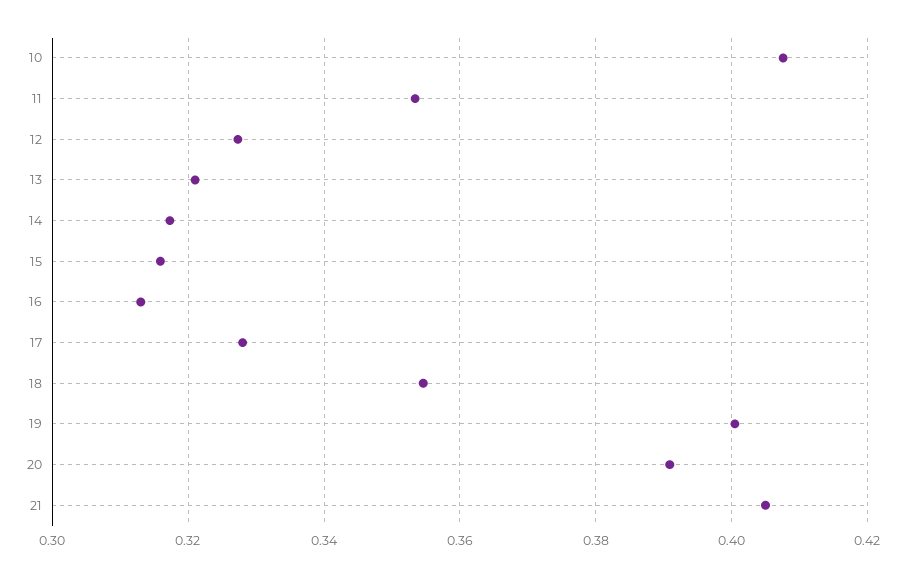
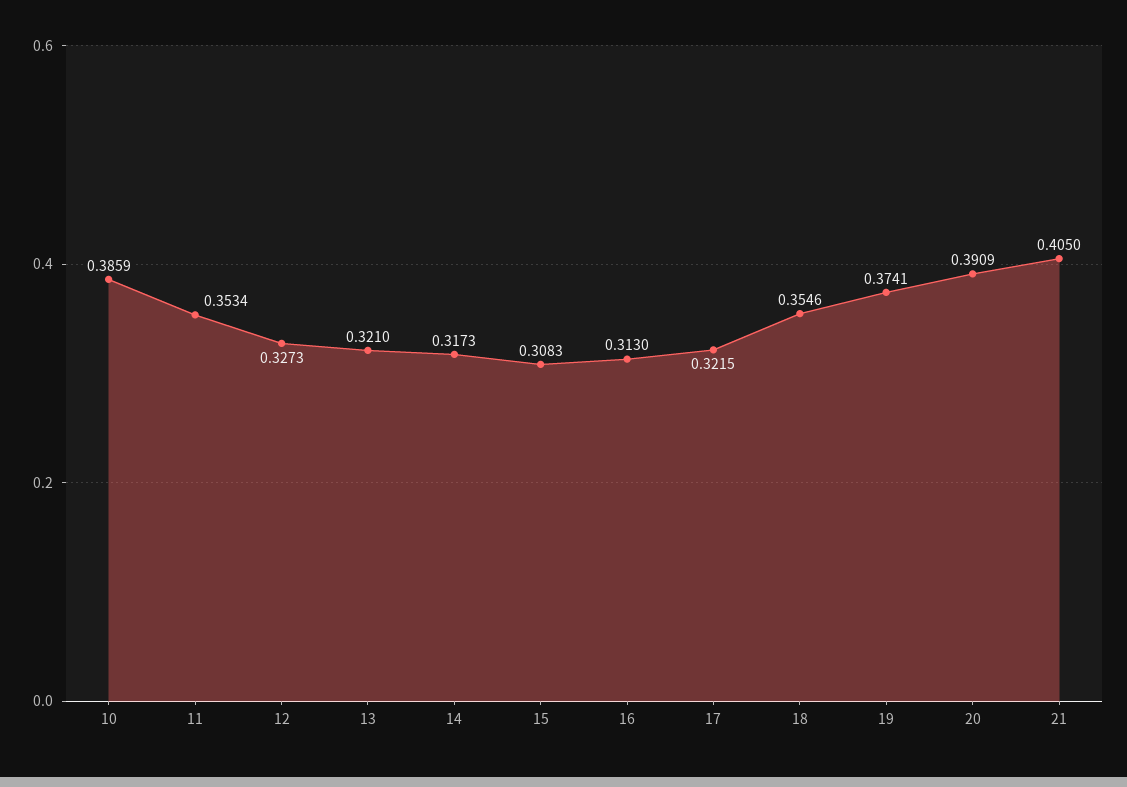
  {
-   "10": 0.408,
+   "10": 0.3859,
    "11": 0.3534,
    "12": 0.3273,
    "13": 0.321,
    "14": 0.3173,
-   "15": 0.316,
+   "15": 0.3083,
    "16": 0.313,
-   "17": 0.328,
+   "17": 0.3215,
    "18": 0.3546,
-   "19": 0.4,
+   "19": 0.3741,
    "20": 0.3909,
    "21": 0.405
  }

